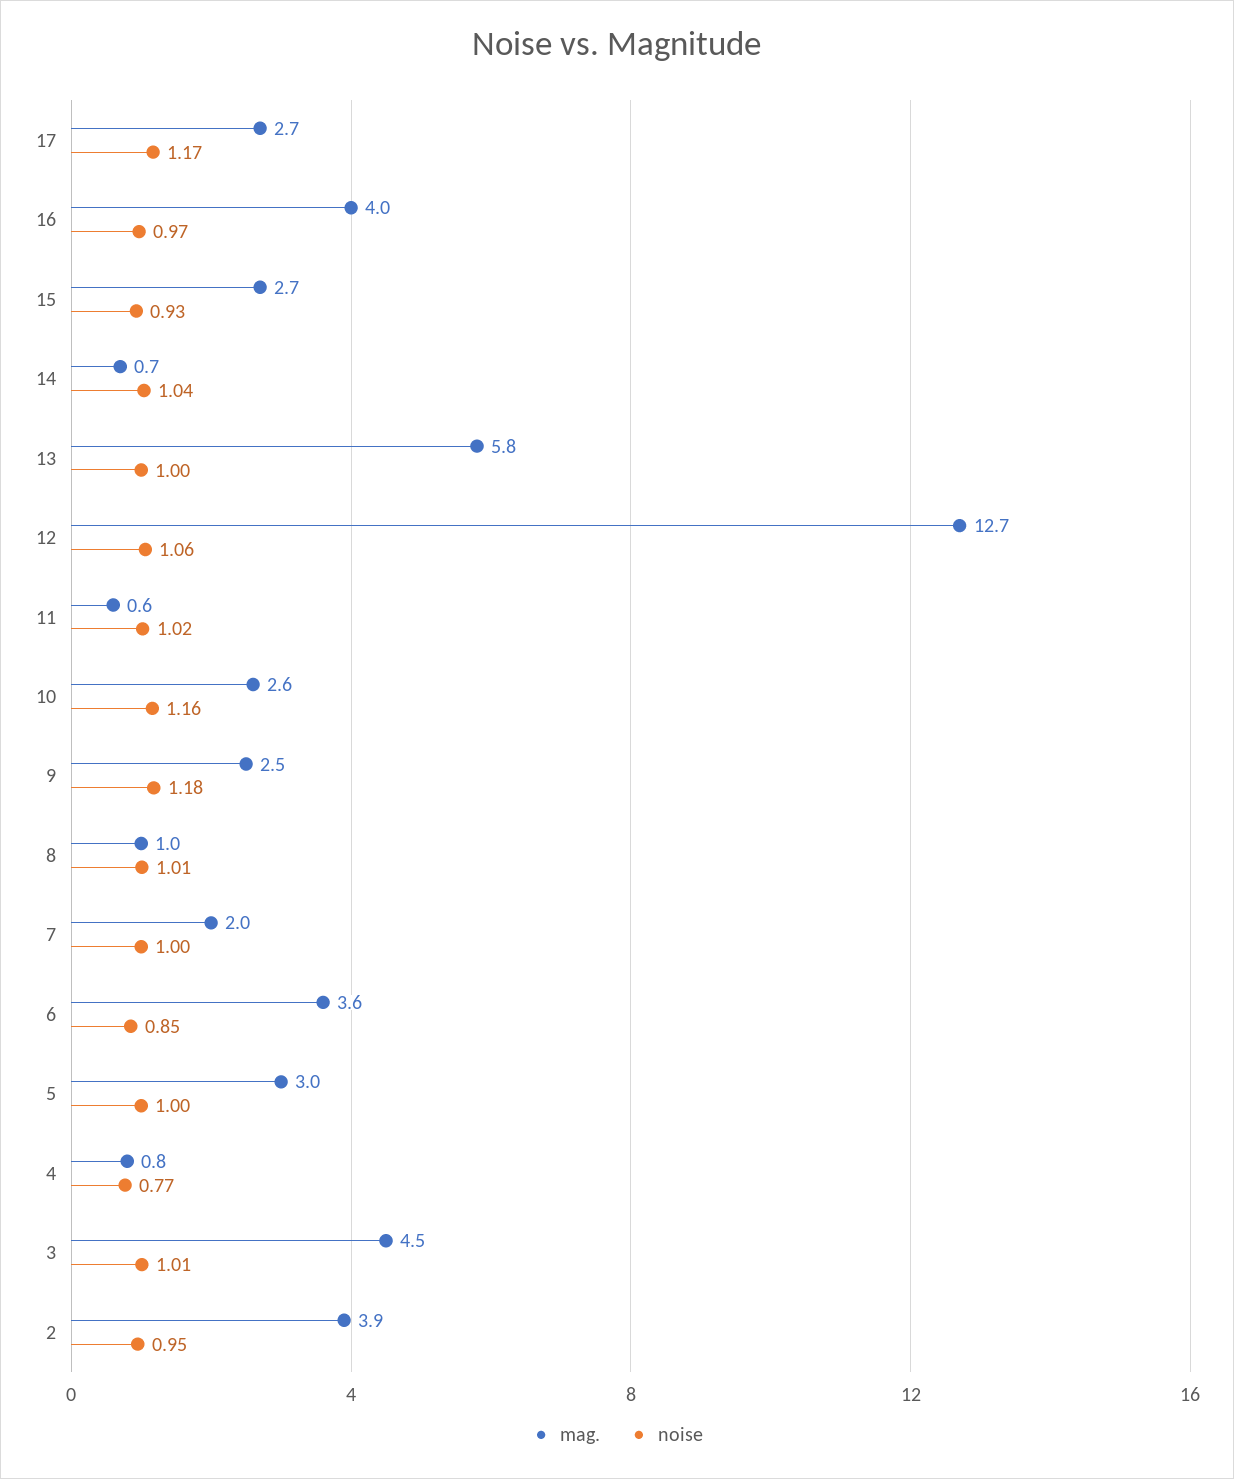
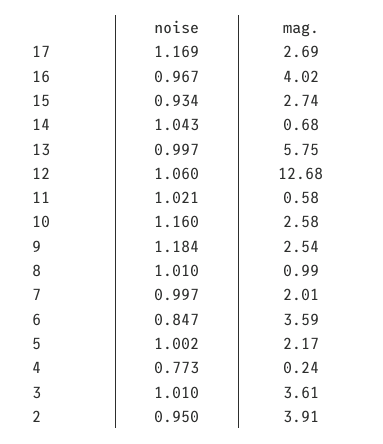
  {
    "mag.": {
      "17": 2.69,
      "16": 4.02,
      "15": 2.74,
      "14": 0.68,
      "13": 5.75,
      "12": 12.68,
      "11": 0.58,
      "10": 2.58,
      "9": 2.54,
      "8": 0.99,
      "7": 2.01,
      "6": 3.59,
-     "5": 3,
+     "5": 2.17,
-     "4": 0.8,
+     "4": 0.24,
-     "3": 4.5,
+     "3": 3.61,
      "2": 3.91
    },
    "noise": {
      "17": 1.169,
      "16": 0.967,
      "15": 0.934,
      "14": 1.043,
      "13": 0.997,
      "12": 1.06,
      "11": 1.021,
      "10": 1.16,
      "9": 1.184,
      "8": 1.01,
      "7": 0.997,
      "6": 0.847,
      "5": 1.002,
      "4": 0.773,
      "3": 1.01,
      "2": 0.95
    }
  }

